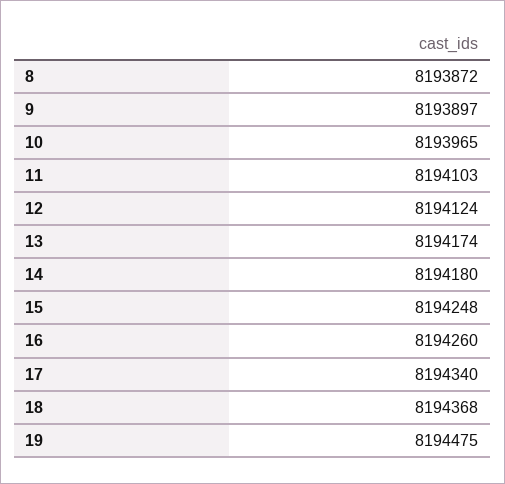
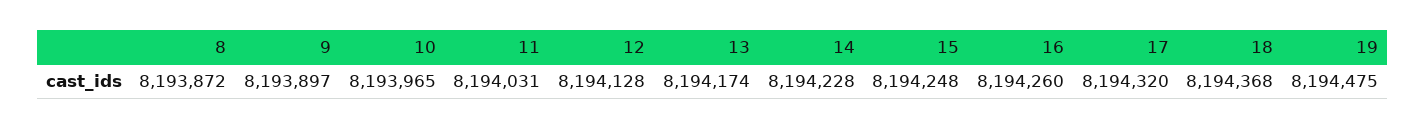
  {
    "8": 8193872,
    "9": 8193897,
    "10": 8193965,
-   "11": 8194103,
+   "11": 8194031,
-   "12": 8194124,
+   "12": 8194128,
    "13": 8194174,
-   "14": 8194180,
+   "14": 8194228,
    "15": 8194248,
    "16": 8194260,
-   "17": 8194340,
+   "17": 8194320,
    "18": 8194368,
    "19": 8194475
  }

